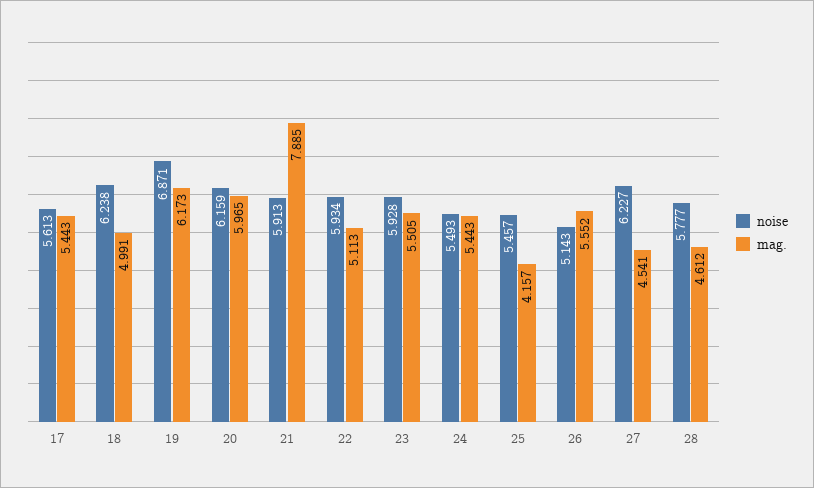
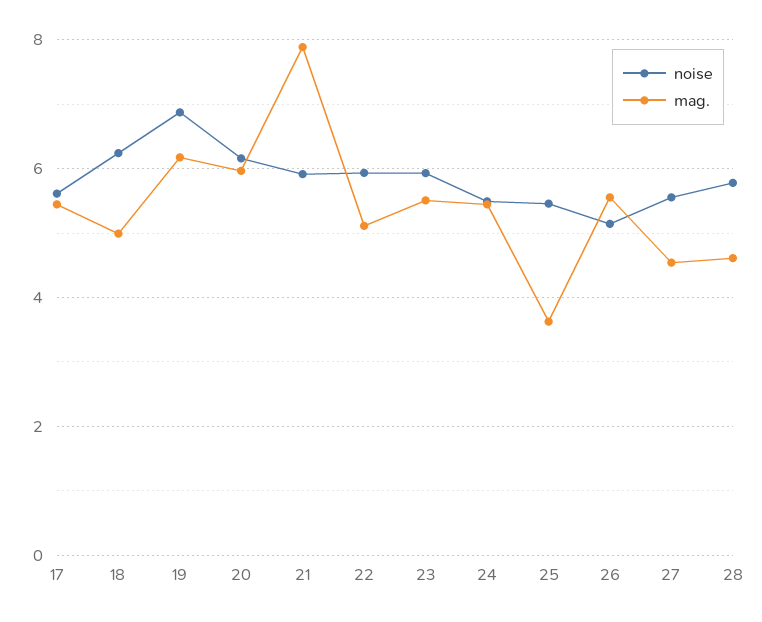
  {
    "noise": {
      "17": 5.613,
      "18": 6.238,
      "19": 6.871,
      "20": 6.159,
      "21": 5.913,
      "22": 5.934,
      "23": 5.928,
      "24": 5.493,
      "25": 5.457,
      "26": 5.143,
-     "27": 6.227,
+     "27": 5.6,
      "28": 5.777
    },
    "mag.": {
      "17": 5.443,
      "18": 4.991,
      "19": 6.173,
      "20": 5.965,
      "21": 7.885,
      "22": 5.113,
      "23": 5.505,
      "24": 5.443,
-     "25": 4.157,
+     "25": 3.6,
      "26": 5.552,
      "27": 4.541,
      "28": 4.612
    }
  }

